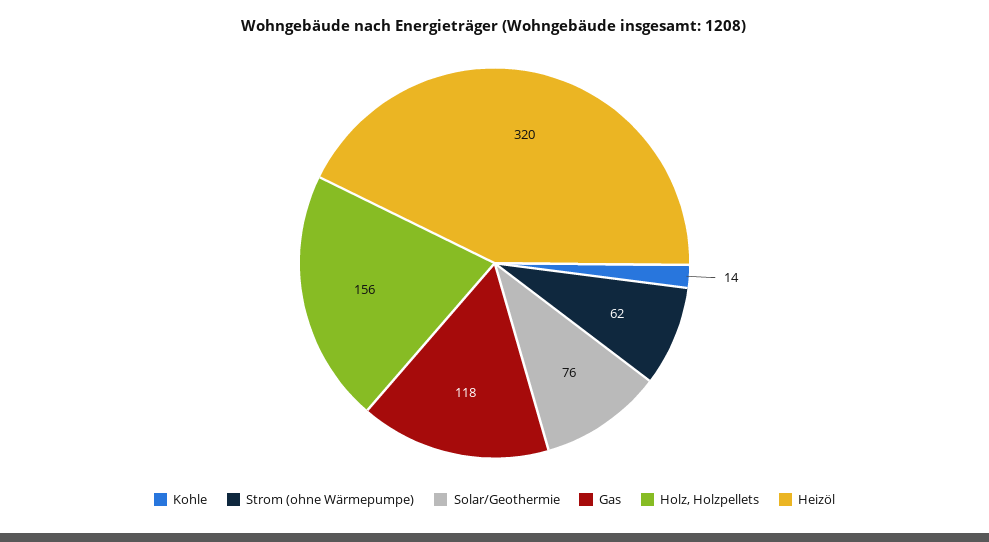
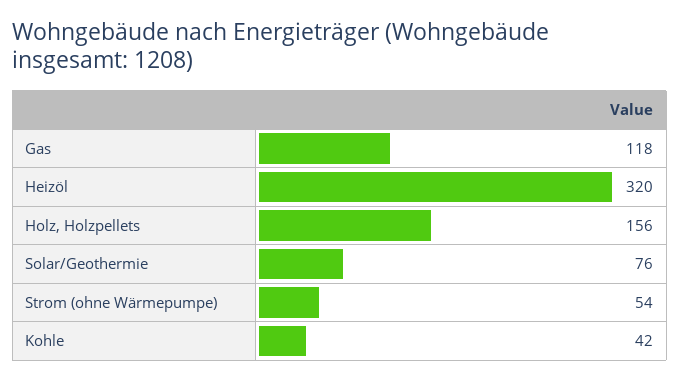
  {
-   "Kohle": 14,
+   "Kohle": 42,
-   "Strom (ohne Wärmepumpe)": 62,
+   "Strom (ohne Wärmepumpe)": 54,
    "Solar/Geothermie": 76,
    "Gas": 118,
    "Holz, Holzpellets": 156,
    "Heizöl": 320
  }

